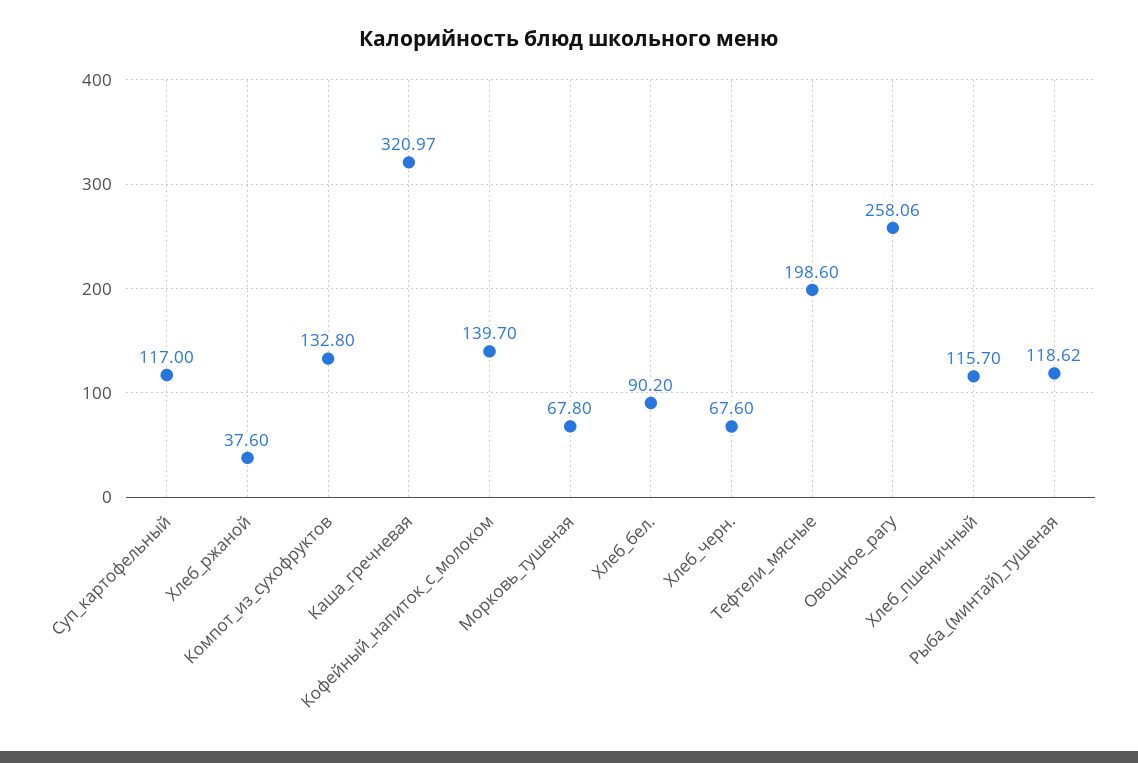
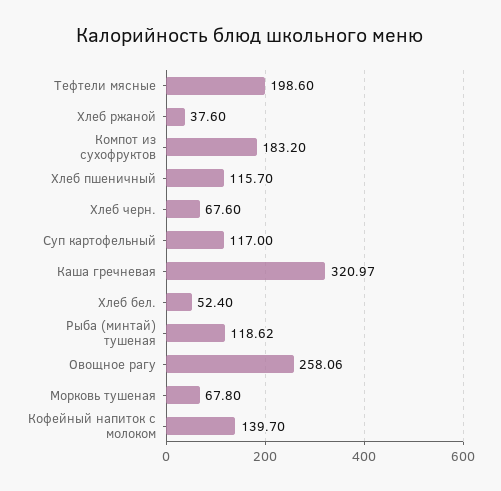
  {
    "Суп_картофельный": 117,
    "Хлеб_ржаной": 37.6,
-   "Компот_из_сухофруктов": 132.8,
+   "Компот_из_сухофруктов": 183.2,
    "Каша_гречневая": 320.97,
    "Кофейный_напиток_с_молоком": 139.7,
    "Морковь_тушеная": 67.8,
-   "Хлеб_бел.": 90.2,
+   "Хлеб_бел.": 52.4,
    "Хлеб_черн.": 67.6,
    "Тефтели_мясные": 198.6,
    "Овощное_рагу": 258.06,
    "Хлеб_пшеничный": 115.7,
    "Рыба_(минтай)_тушеная": 118.62
  }

